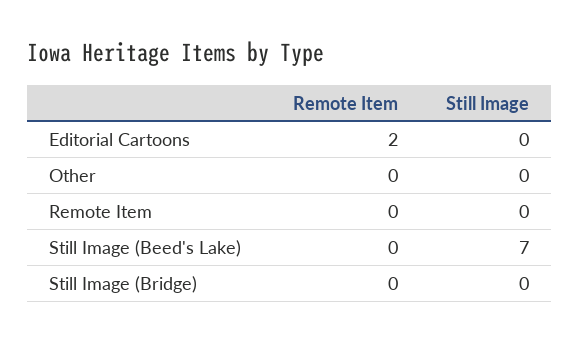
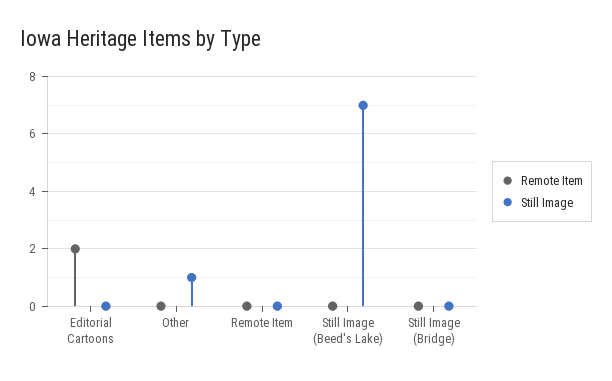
  {
    "Remote Item": {
      "Editorial Cartoons": 2,
      "Other": 0,
      "Remote Item": 0,
      "Still Image (Beed's Lake)": 0,
      "Still Image (Bridge)": 0
    },
    "Still Image": {
      "Editorial Cartoons": 0,
-     "Other": 0,
+     "Other": 1,
      "Remote Item": 0,
      "Still Image (Beed's Lake)": 7,
      "Still Image (Bridge)": 0
    }
  }

